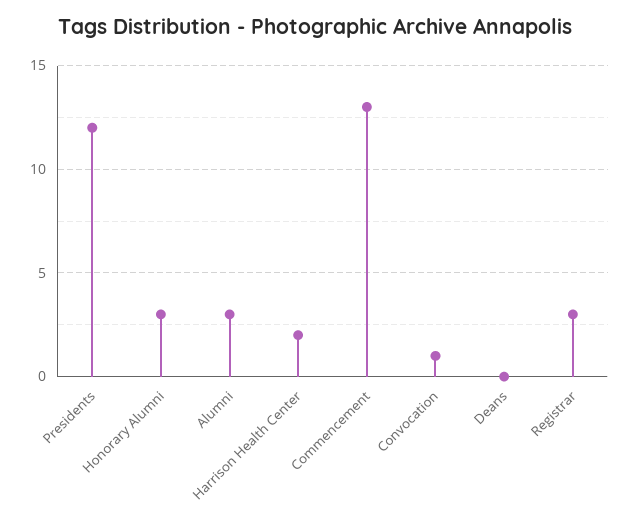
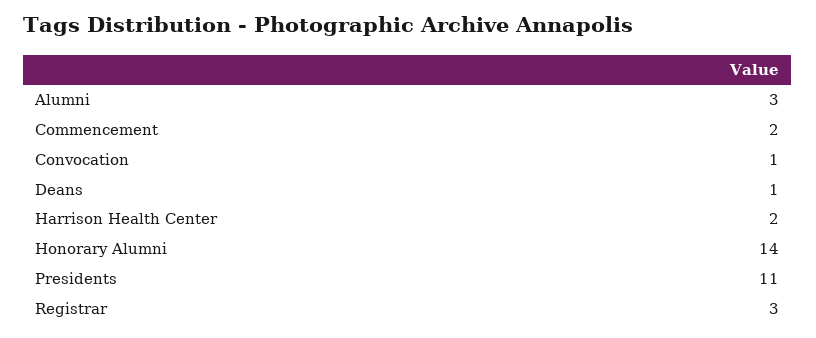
  {
-   "Presidents": 12,
+   "Presidents": 11,
-   "Honorary Alumni": 3,
+   "Honorary Alumni": 14,
    "Alumni": 3,
    "Harrison Health Center": 2,
-   "Commencement": 13,
+   "Commencement": 2,
    "Convocation": 1,
-   "Deans": 0,
+   "Deans": 1,
    "Registrar": 3
  }

